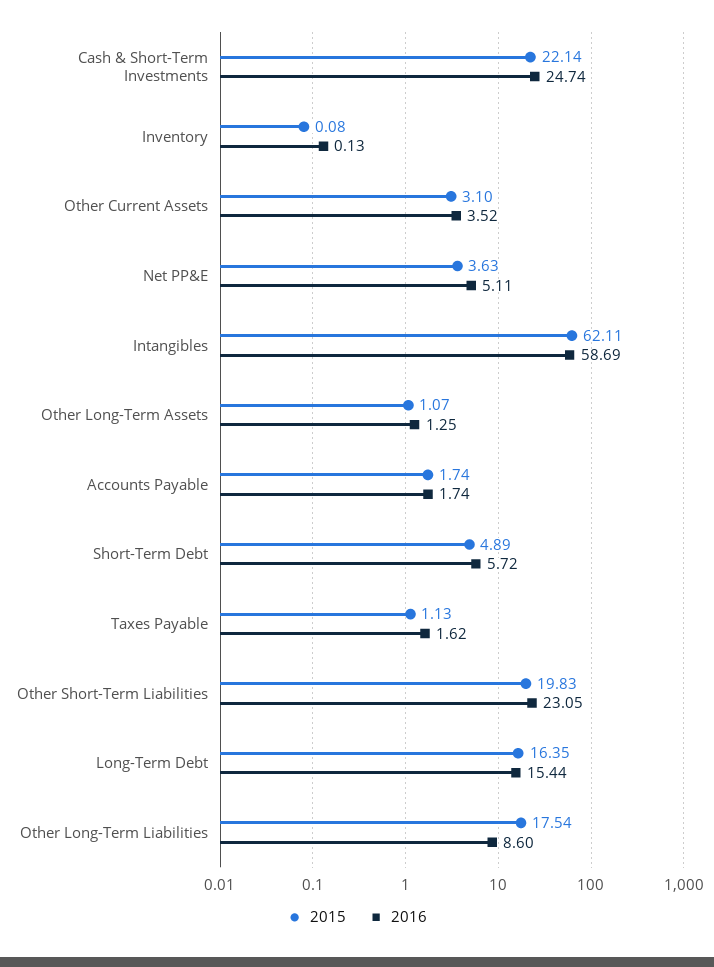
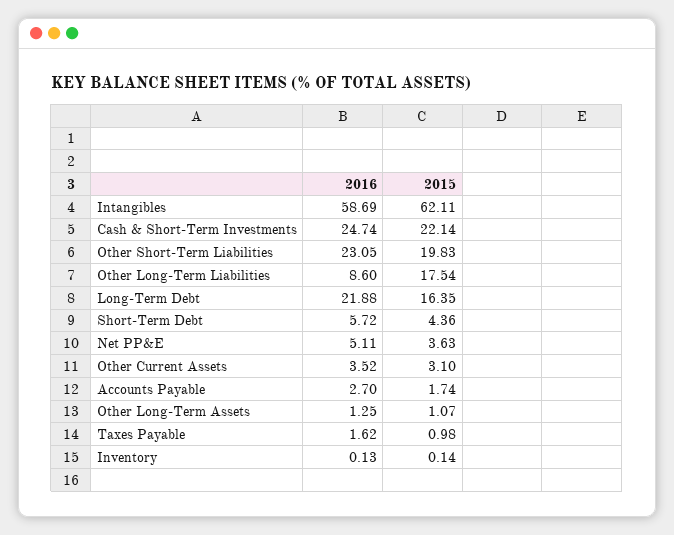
  {
    "2015": {
      "Cash & Short-Term Investments": 22.14,
-     "Inventory": 0.08,
+     "Inventory": 0.14,
      "Other Current Assets": 3.1,
      "Net PP&E": 3.63,
      "Intangibles": 62.11,
      "Other Long-Term Assets": 1.07,
      "Accounts Payable": 1.74,
-     "Short-Term Debt": 4.89,
+     "Short-Term Debt": 4.36,
-     "Taxes Payable": 1.13,
+     "Taxes Payable": 0.98,
      "Other Short-Term Liabilities": 19.83,
      "Long-Term Debt": 16.35,
      "Other Long-Term Liabilities": 17.54
    },
    "2016": {
      "Cash & Short-Term Investments": 24.74,
      "Inventory": 0.13,
      "Other Current Assets": 3.52,
      "Net PP&E": 5.11,
      "Intangibles": 58.69,
      "Other Long-Term Assets": 1.25,
-     "Accounts Payable": 1.74,
+     "Accounts Payable": 2.7,
      "Short-Term Debt": 5.72,
      "Taxes Payable": 1.62,
      "Other Short-Term Liabilities": 23.05,
-     "Long-Term Debt": 15.44,
+     "Long-Term Debt": 21.88,
      "Other Long-Term Liabilities": 8.6
    }
  }

